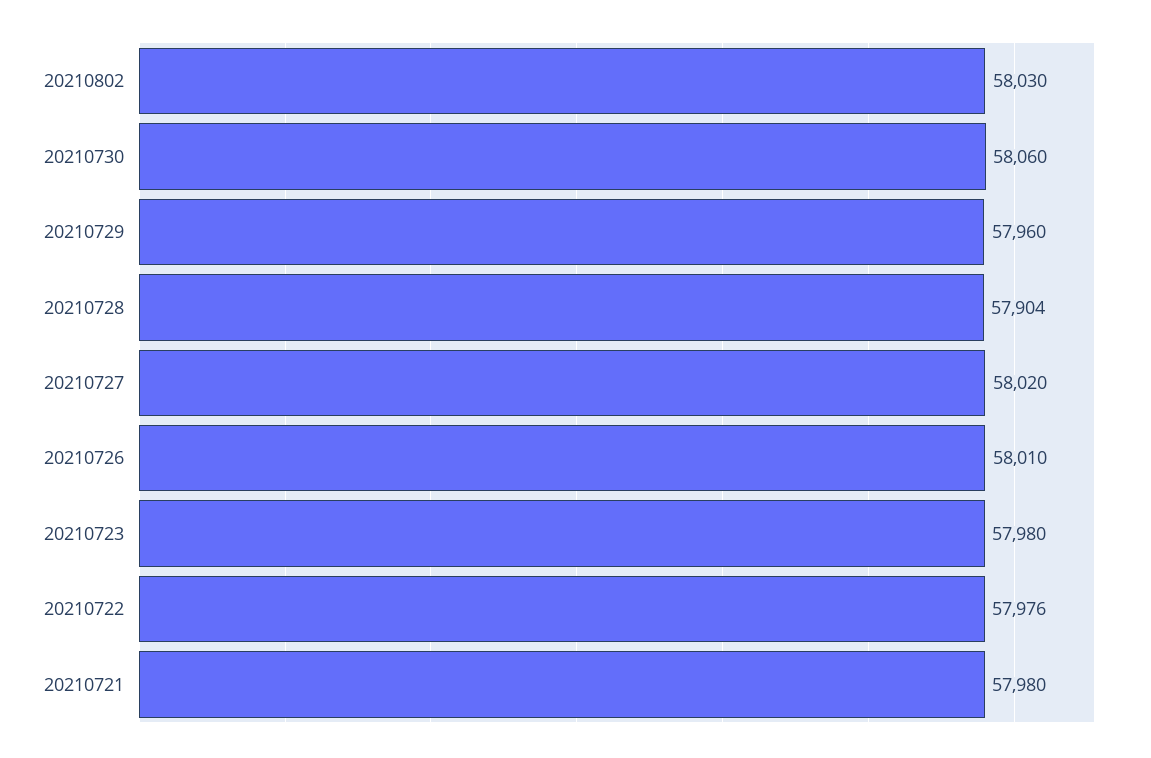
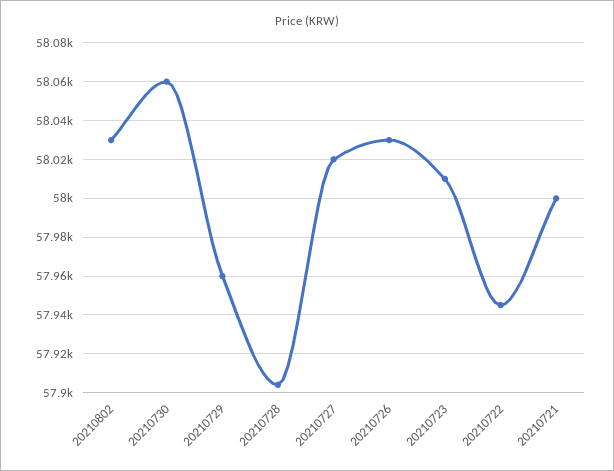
  {
    "20210802": 58030,
    "20210730": 58060,
    "20210729": 57960,
    "20210728": 57904,
    "20210727": 58020,
-   "20210726": 58010,
+   "20210726": 58030,
-   "20210723": 57980,
+   "20210723": 58010,
-   "20210722": 57976,
+   "20210722": 57945,
-   "20210721": 57980
+   "20210721": 58000
  }

